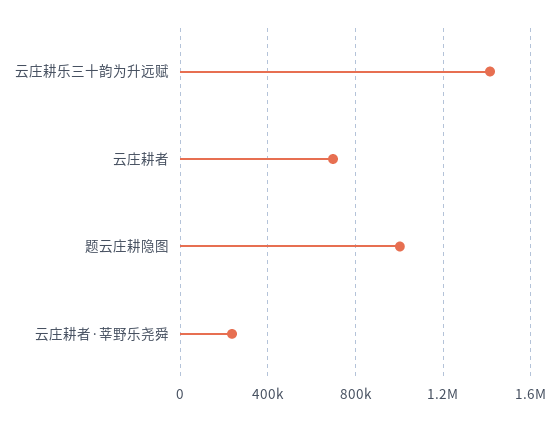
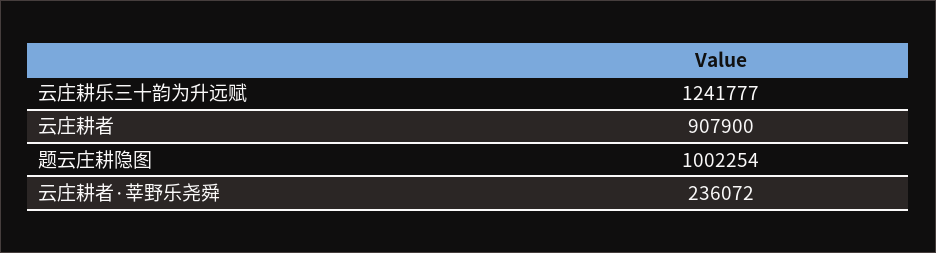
  {
-   "云庄耕乐三十韵为升远赋": 1400000,
+   "云庄耕乐三十韵为升远赋": 1241777,
-   "云庄耕者": 700000,
+   "云庄耕者": 907900,
    "题云庄耕隐图": 1002254,
    "云庄耕者·莘野乐尧舜": 236072
  }

